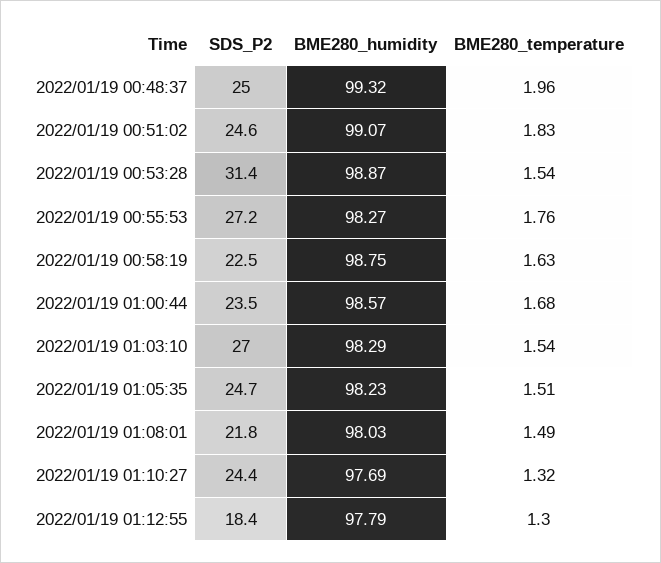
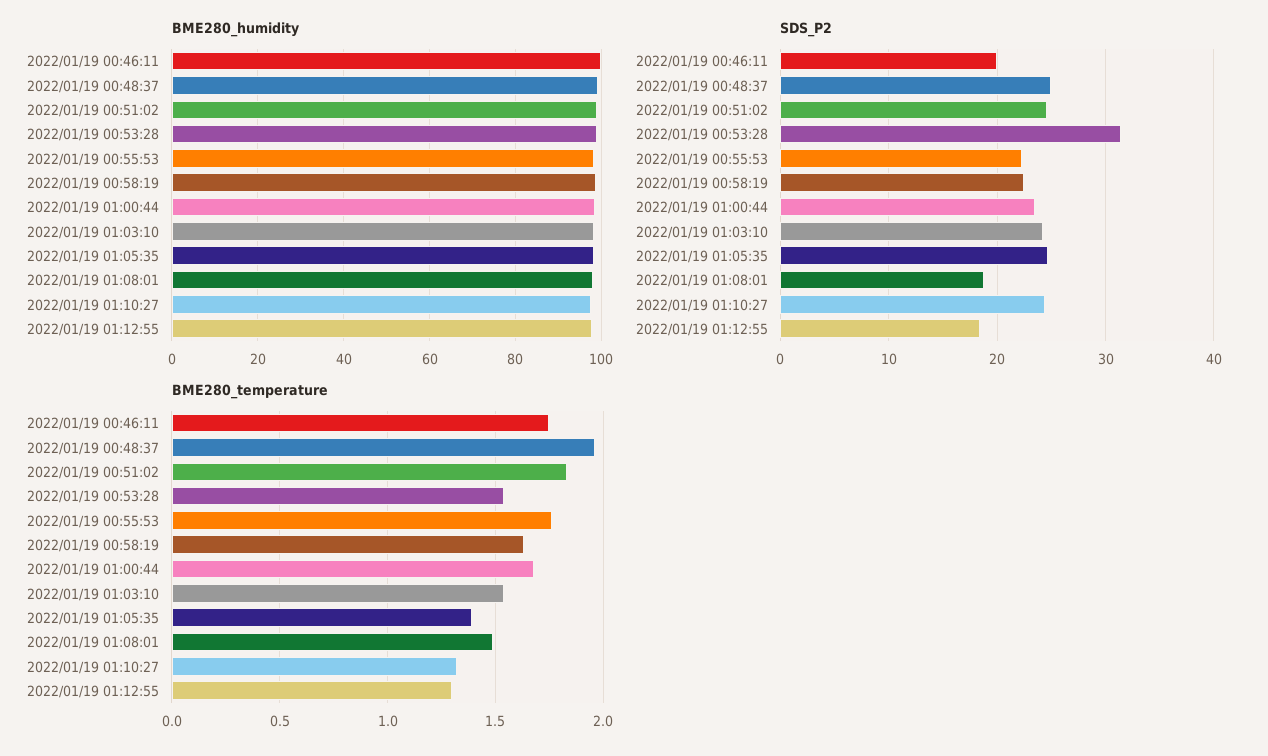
  {
    "SDS_P2": {
      "2022/01/19 00:48:37": 25,
      "2022/01/19 00:51:02": 24.6,
      "2022/01/19 00:53:28": 31.4,
-     "2022/01/19 00:55:53": 27.2,
+     "2022/01/19 00:55:53": 22,
      "2022/01/19 00:58:19": 22.5,
      "2022/01/19 01:00:44": 23.5,
-     "2022/01/19 01:03:10": 27,
+     "2022/01/19 01:03:10": 24,
      "2022/01/19 01:05:35": 24.7,
-     "2022/01/19 01:08:01": 21.8,
+     "2022/01/19 01:08:01": 19,
      "2022/01/19 01:10:27": 24.4,
-     "2022/01/19 01:12:55": 18.4
+     "2022/01/19 01:12:55": 18.4,
+     "2022/01/19 00:46:11": 20
    },
    "BME280_humidity": {
      "2022/01/19 00:48:37": 99.32,
      "2022/01/19 00:51:02": 99.07,
      "2022/01/19 00:53:28": 98.87,
      "2022/01/19 00:55:53": 98.27,
      "2022/01/19 00:58:19": 98.75,
      "2022/01/19 01:00:44": 98.57,
      "2022/01/19 01:03:10": 98.29,
      "2022/01/19 01:05:35": 98.23,
      "2022/01/19 01:08:01": 98.03,
      "2022/01/19 01:10:27": 97.69,
-     "2022/01/19 01:12:55": 97.79
+     "2022/01/19 01:12:55": 97.79,
+     "2022/01/19 00:46:11": 100
    },
    "BME280_temperature": {
      "2022/01/19 00:48:37": 1.96,
      "2022/01/19 00:51:02": 1.83,
      "2022/01/19 00:53:28": 1.54,
      "2022/01/19 00:55:53": 1.76,
      "2022/01/19 00:58:19": 1.63,
      "2022/01/19 01:00:44": 1.68,
      "2022/01/19 01:03:10": 1.54,
-     "2022/01/19 01:05:35": 1.51,
+     "2022/01/19 01:05:35": 1.4,
      "2022/01/19 01:08:01": 1.49,
      "2022/01/19 01:10:27": 1.32,
-     "2022/01/19 01:12:55": 1.3
+     "2022/01/19 01:12:55": 1.3,
+     "2022/01/19 00:46:11": 1.75
    }
  }

